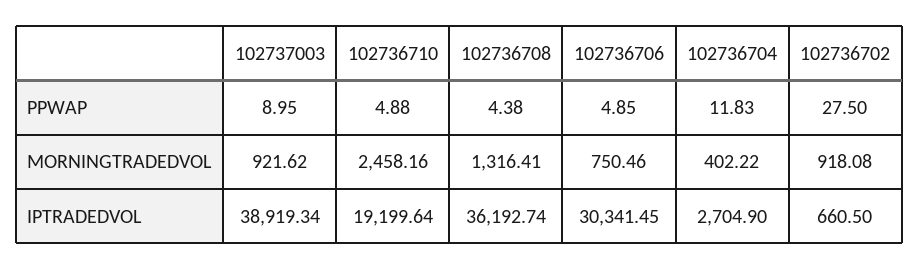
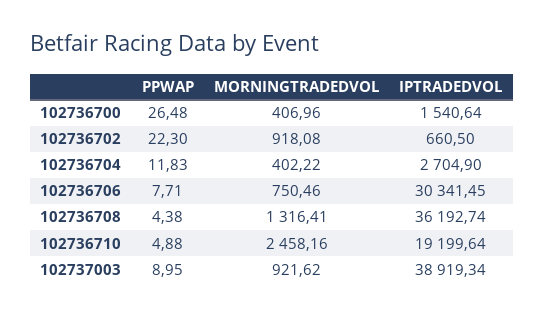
  {
    "102737003": {
      "PPWAP": 8.95,
      "MORNINGTRADEDVOL": 921.62,
      "IPTRADEDVOL": 38919.34
    },
    "102736710": {
      "PPWAP": 4.88,
      "MORNINGTRADEDVOL": 2458.16,
      "IPTRADEDVOL": 19199.64
    },
    "102736708": {
      "PPWAP": 4.38,
      "MORNINGTRADEDVOL": 1316.41,
      "IPTRADEDVOL": 36192.74
    },
    "102736706": {
-     "PPWAP": 4.85,
+     "PPWAP": 7.71,
      "MORNINGTRADEDVOL": 750.46,
      "IPTRADEDVOL": 30341.45
    },
    "102736704": {
      "PPWAP": 11.83,
      "MORNINGTRADEDVOL": 402.22,
      "IPTRADEDVOL": 2704.9
    },
    "102736702": {
-     "PPWAP": 27.5,
+     "PPWAP": 22.3,
      "MORNINGTRADEDVOL": 918.08,
      "IPTRADEDVOL": 660.5
-   }
+   },
+   "102736700": {
+     "PPWAP": 26.48,
+     "MORNINGTRADEDVOL": 406.96,
+     "IPTRADEDVOL": 1540.64
+   }
  }

